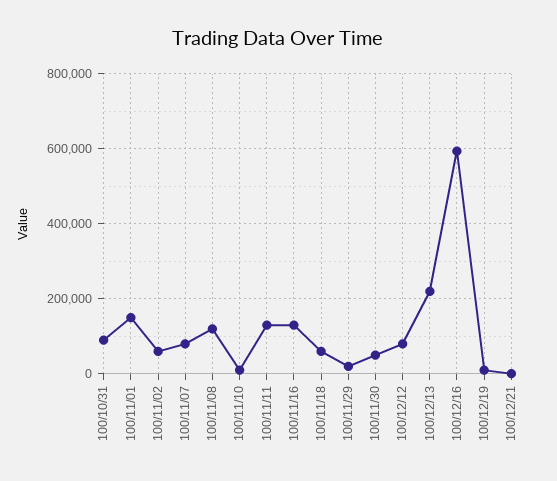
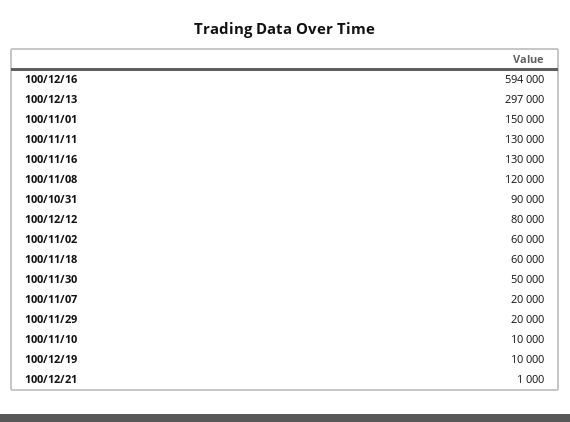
  {
    "100/10/31": 90000,
    "100/11/01": 150000,
    "100/11/02": 60000,
-   "100/11/07": 80000,
+   "100/11/07": 20000,
    "100/11/08": 120000,
    "100/11/10": 10000,
    "100/11/11": 130000,
    "100/11/16": 130000,
    "100/11/18": 60000,
    "100/11/29": 20000,
    "100/11/30": 50000,
    "100/12/12": 80000,
-   "100/12/13": 220000,
+   "100/12/13": 297000,
    "100/12/16": 594000,
    "100/12/19": 10000,
    "100/12/21": 1000
  }

